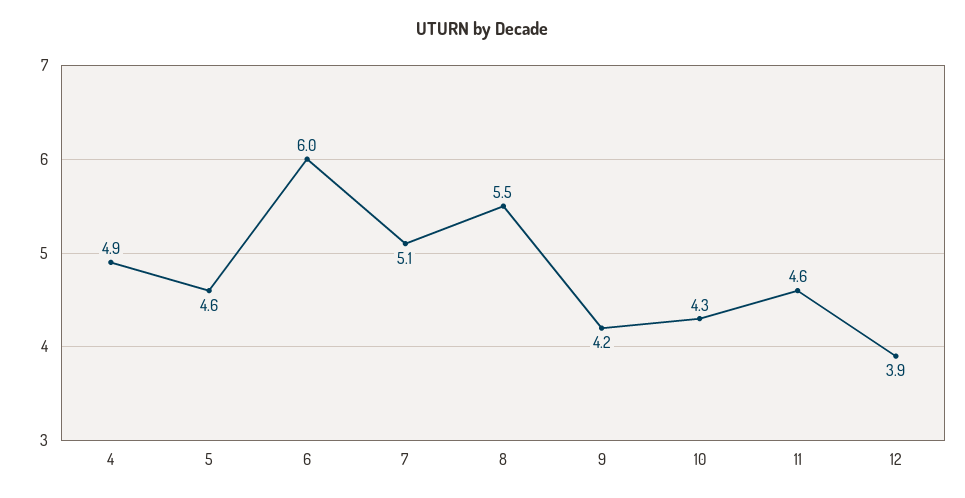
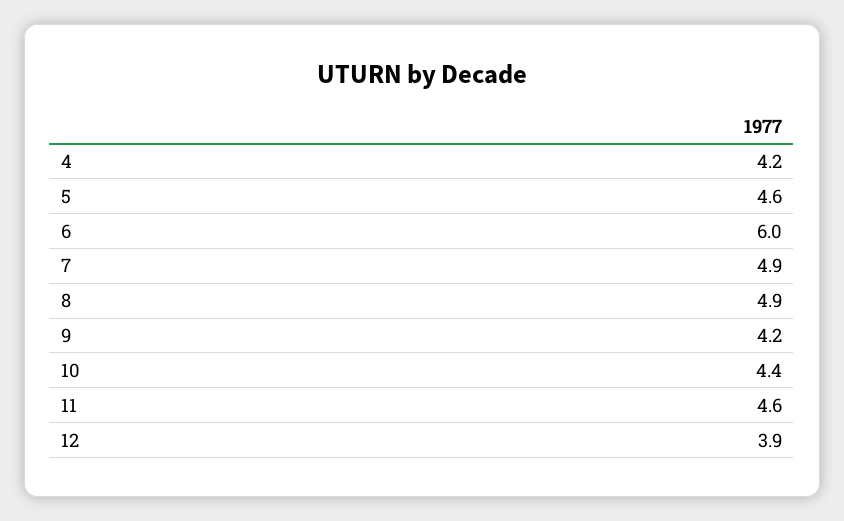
  {
-   "4": 4.9,
+   "4": 4.2,
    "5": 4.6,
    "6": 6,
-   "7": 5.1,
+   "7": 4.9,
-   "8": 5.5,
+   "8": 4.9,
    "9": 4.2,
-   "10": 4.3,
+   "10": 4.4,
    "11": 4.6,
    "12": 3.9
  }

